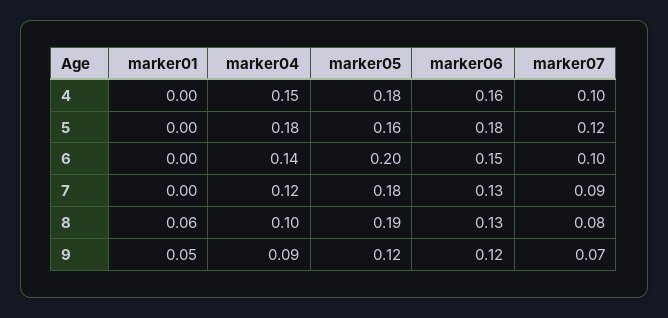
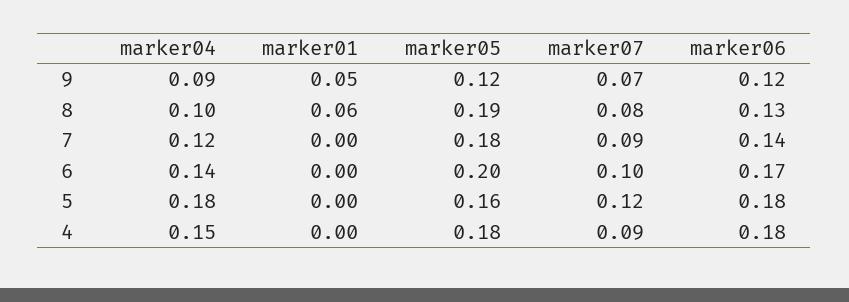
  {
    "marker01": {
      "4": 0,
      "5": 0,
      "6": 0,
      "7": 0,
      "8": 0.06,
      "9": 0.05
    },
    "marker04": {
      "4": 0.15,
      "5": 0.18,
      "6": 0.14,
      "7": 0.12,
      "8": 0.1,
      "9": 0.09
    },
    "marker05": {
      "4": 0.18,
      "5": 0.16,
      "6": 0.2,
      "7": 0.18,
      "8": 0.19,
      "9": 0.12
    },
    "marker06": {
-     "4": 0.16,
+     "4": 0.18,
      "5": 0.18,
-     "6": 0.15,
+     "6": 0.17,
-     "7": 0.13,
+     "7": 0.14,
      "8": 0.13,
      "9": 0.12
    },
    "marker07": {
-     "4": 0.1,
+     "4": 0.09,
      "5": 0.12,
      "6": 0.1,
      "7": 0.09,
      "8": 0.08,
      "9": 0.07
    }
  }

